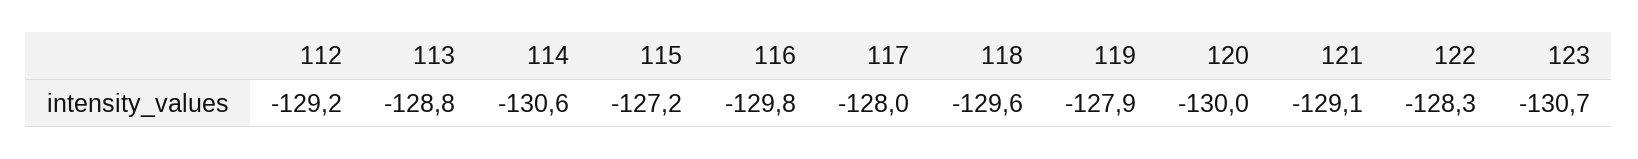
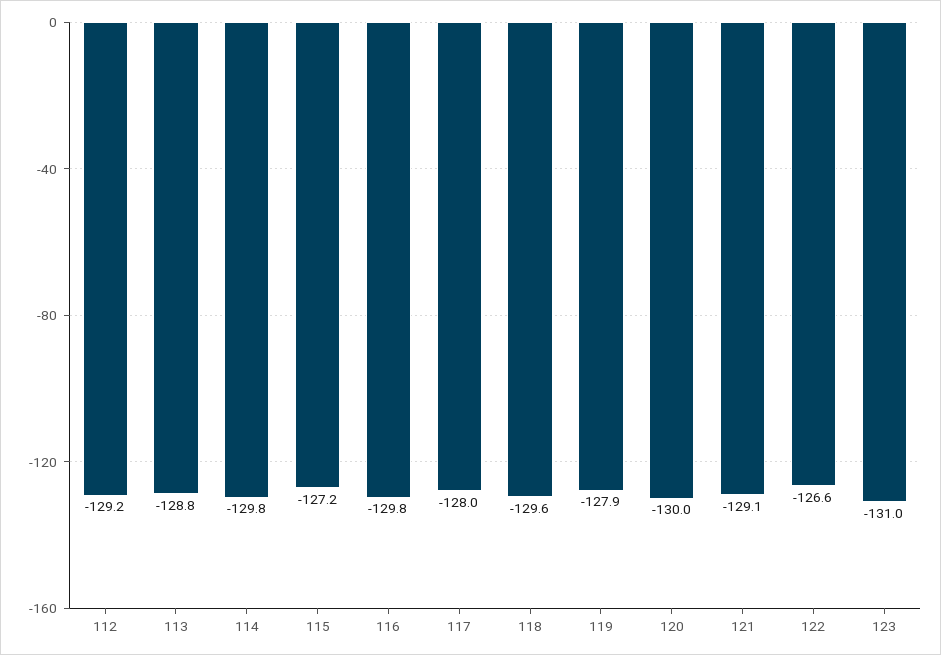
  {
    "112": -129.2,
    "113": -128.8,
-   "114": -130.6,
+   "114": -129.8,
    "115": -127.2,
    "116": -129.8,
    "117": -128,
    "118": -129.6,
    "119": -127.9,
    "120": -130,
    "121": -129.1,
-   "122": -128.3,
+   "122": -126.6,
-   "123": -130.7
+   "123": -131
  }

